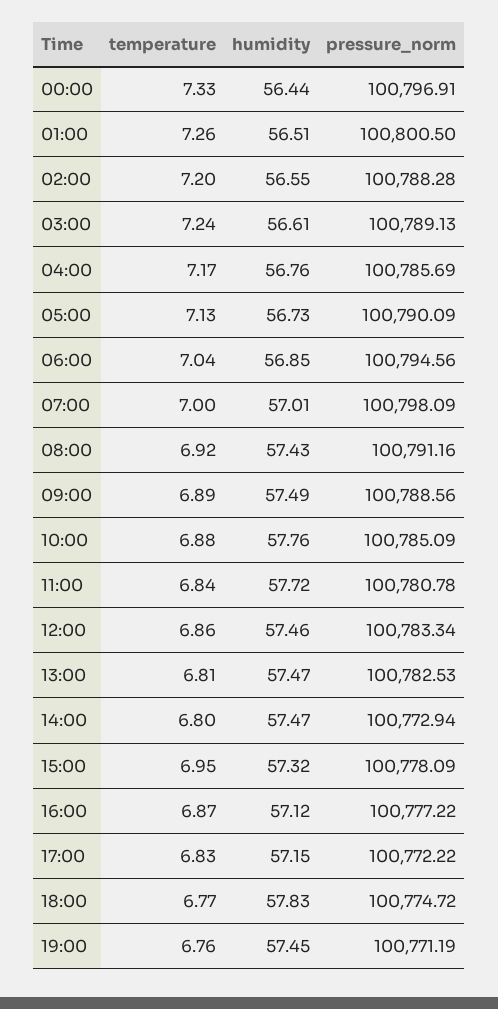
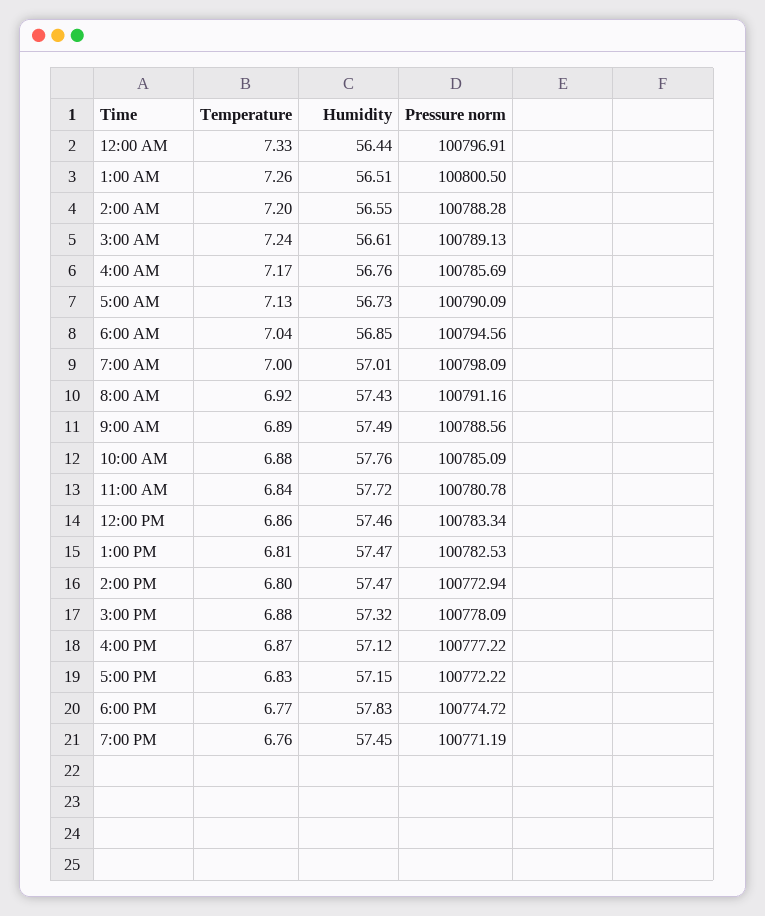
  {
    "temperature": {
      "00:00": 7.33,
      "01:00": 7.26,
      "02:00": 7.2,
      "03:00": 7.24,
      "04:00": 7.17,
      "05:00": 7.13,
      "06:00": 7.04,
      "07:00": 7,
      "08:00": 6.92,
      "09:00": 6.89,
      "10:00": 6.88,
      "11:00": 6.84,
      "12:00": 6.86,
      "13:00": 6.81,
      "14:00": 6.8,
-     "15:00": 6.95,
+     "15:00": 6.88,
      "16:00": 6.87,
      "17:00": 6.83,
      "18:00": 6.77,
      "19:00": 6.76
    },
    "humidity": {
      "00:00": 56.44,
      "01:00": 56.51,
      "02:00": 56.55,
      "03:00": 56.61,
      "04:00": 56.76,
      "05:00": 56.73,
      "06:00": 56.85,
      "07:00": 57.01,
      "08:00": 57.43,
      "09:00": 57.49,
      "10:00": 57.76,
      "11:00": 57.72,
      "12:00": 57.46,
      "13:00": 57.47,
      "14:00": 57.47,
      "15:00": 57.32,
      "16:00": 57.12,
      "17:00": 57.15,
      "18:00": 57.83,
      "19:00": 57.45
    },
    "pressure_norm": {
      "00:00": 100796.91,
      "01:00": 100800.5,
      "02:00": 100788.28,
      "03:00": 100789.13,
      "04:00": 100785.69,
      "05:00": 100790.09,
      "06:00": 100794.56,
      "07:00": 100798.09,
      "08:00": 100791.16,
      "09:00": 100788.56,
      "10:00": 100785.09,
      "11:00": 100780.78,
      "12:00": 100783.34,
      "13:00": 100782.53,
      "14:00": 100772.94,
      "15:00": 100778.09,
      "16:00": 100777.22,
      "17:00": 100772.22,
      "18:00": 100774.72,
      "19:00": 100771.19
    }
  }

